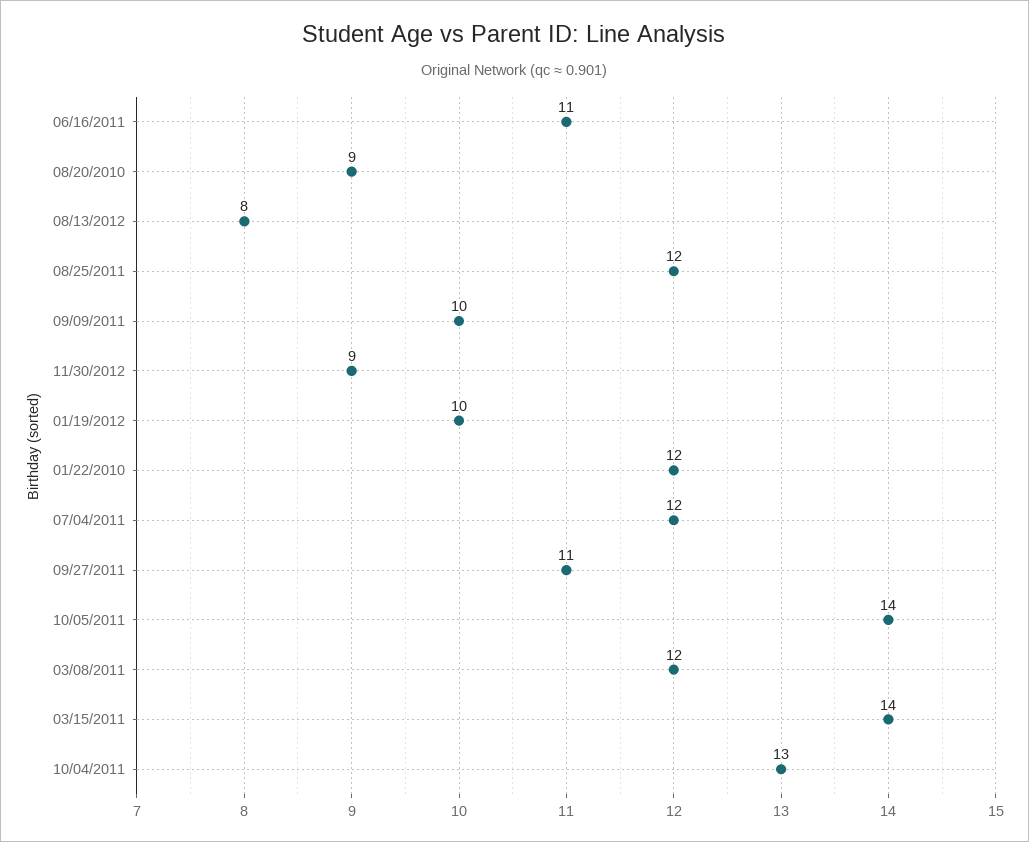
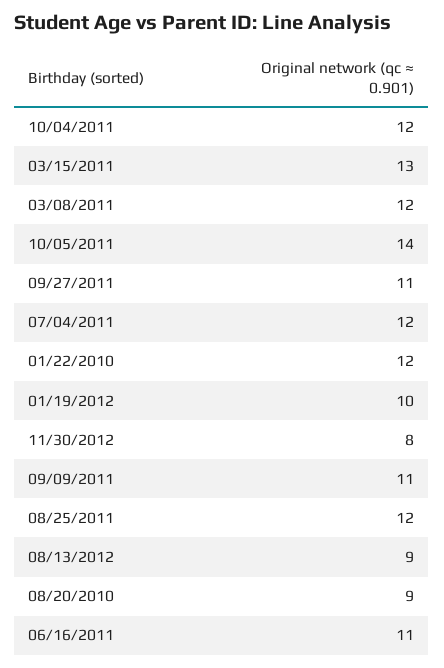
  {
    "06/16/2011": 11,
    "08/20/2010": 9,
-   "08/13/2012": 8,
+   "08/13/2012": 9,
    "08/25/2011": 12,
-   "09/09/2011": 10,
+   "09/09/2011": 11,
-   "11/30/2012": 9,
+   "11/30/2012": 8,
    "01/19/2012": 10,
    "01/22/2010": 12,
    "07/04/2011": 12,
    "09/27/2011": 11,
    "10/05/2011": 14,
    "03/08/2011": 12,
-   "03/15/2011": 14,
+   "03/15/2011": 13,
-   "10/04/2011": 13
+   "10/04/2011": 12
  }

